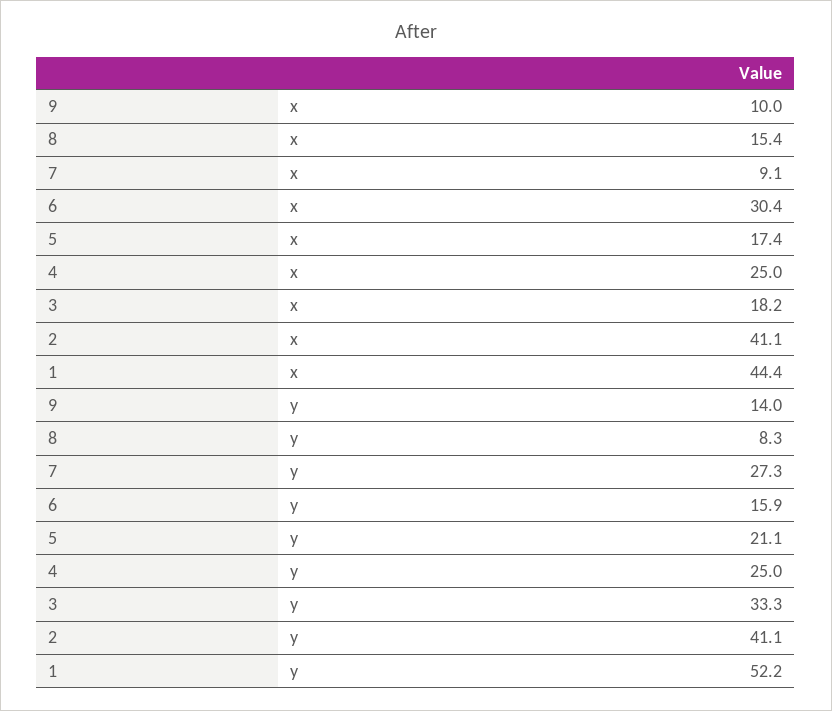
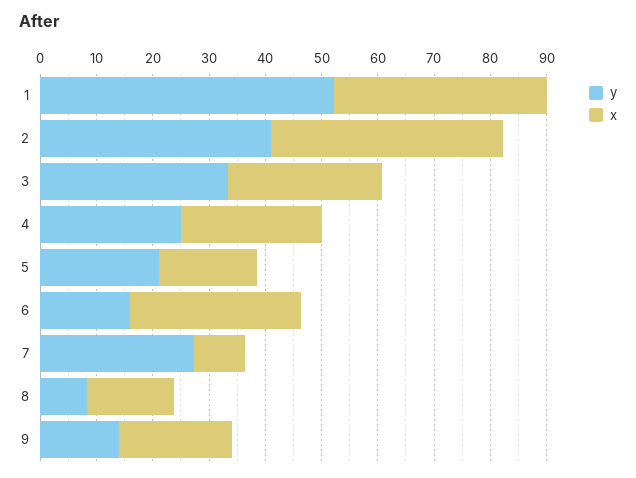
  {
    "x": {
-     "9": 10,
+     "9": 20,
      "8": 15.4,
      "7": 9.1,
      "6": 30.4,
      "5": 17.4,
      "4": 25,
-     "3": 18.2,
+     "3": 28,
      "2": 41.1,
-     "1": 44.4
+     "1": 38
    },
    "y": {
      "9": 14,
      "8": 8.3,
      "7": 27.3,
      "6": 15.9,
      "5": 21.1,
      "4": 25,
      "3": 33.3,
      "2": 41.1,
      "1": 52.2
    }
  }

